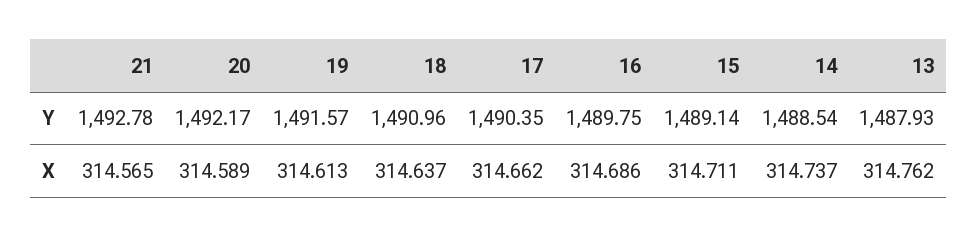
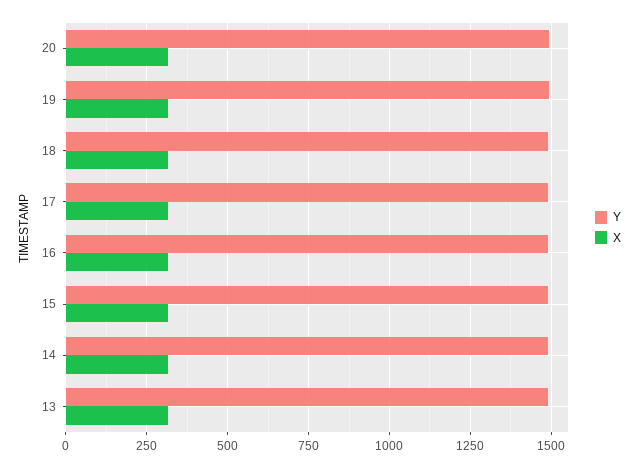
  {
    "Y": {
-     "21": 1492.78,
      "20": 1492.17,
      "19": 1491.57,
      "18": 1490.96,
      "17": 1490.35,
      "16": 1489.75,
      "15": 1489.14,
      "14": 1488.54,
      "13": 1487.93
    },
    "X": {
-     "21": 314.565,
      "20": 314.589,
      "19": 314.613,
      "18": 314.637,
      "17": 314.662,
      "16": 314.686,
      "15": 314.711,
      "14": 314.737,
      "13": 314.762
    }
  }

